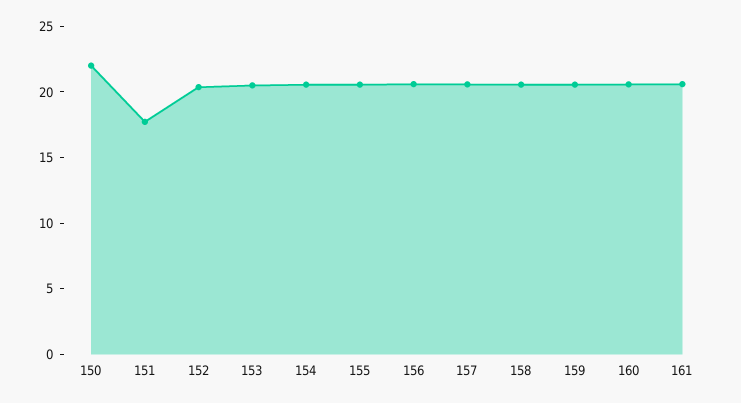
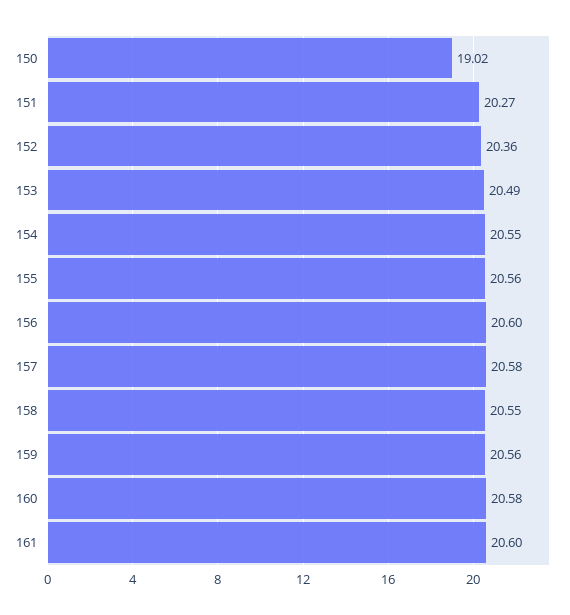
  {
-   "150": 22,
+   "150": 19.02,
-   "151": 18,
+   "151": 20.27,
    "152": 20.36,
    "153": 20.49,
    "154": 20.55,
    "155": 20.56,
    "156": 20.6,
    "157": 20.58,
    "158": 20.55,
    "159": 20.56,
    "160": 20.58,
    "161": 20.6
  }

